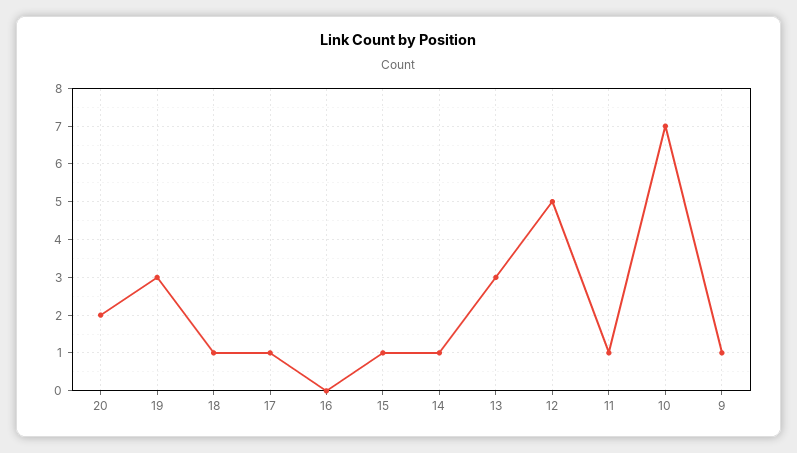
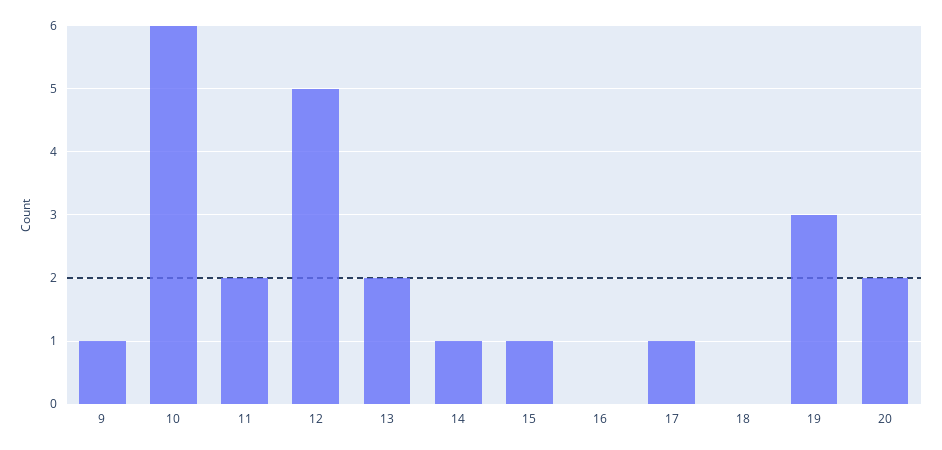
  {
    "20": 2,
    "19": 3,
-   "18": 1,
+   "18": 0,
    "17": 1,
    "16": 0,
    "15": 1,
    "14": 1,
-   "13": 3,
+   "13": 2,
    "12": 5,
-   "11": 1,
+   "11": 2,
-   "10": 7,
+   "10": 6,
    "9": 1
  }

